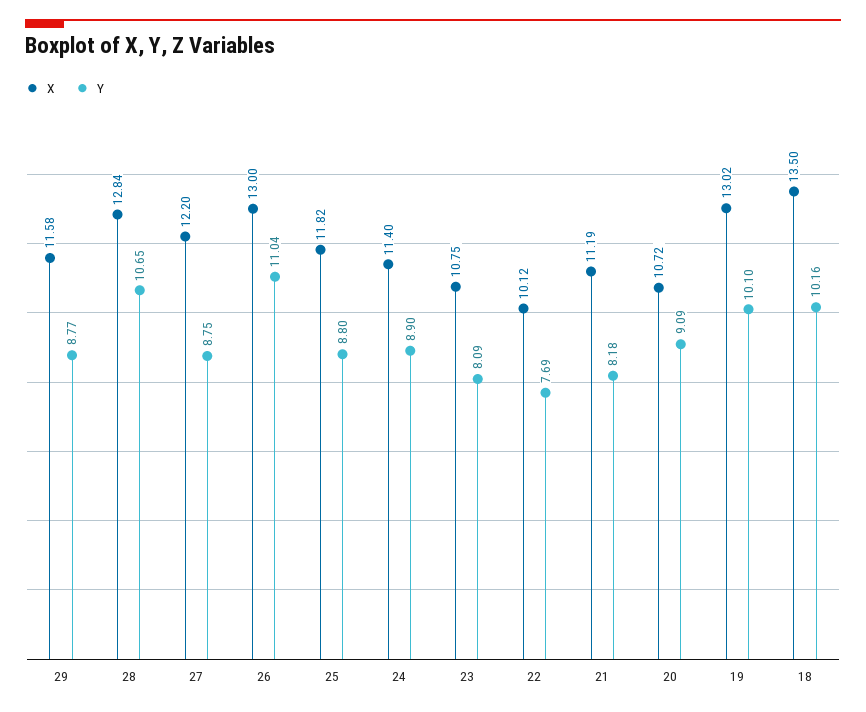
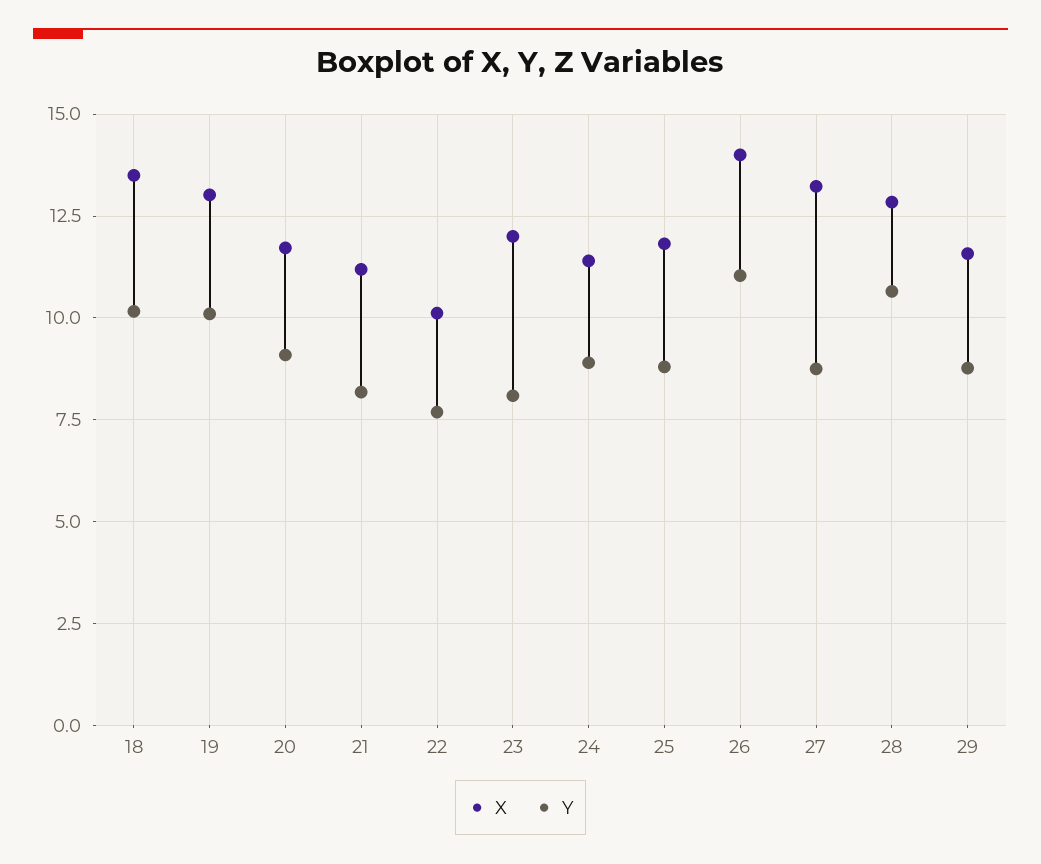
  {
    "X": {
      "29": 11.58,
      "28": 12.84,
-     "27": 12.2,
+     "27": 13.25,
-     "26": 13,
+     "26": 14,
      "25": 11.82,
      "24": 11.4,
-     "23": 10.75,
+     "23": 12,
      "22": 10.12,
      "21": 11.19,
-     "20": 10.72,
+     "20": 11.75,
      "19": 13.02,
      "18": 13.5
    },
    "Y": {
      "29": 8.77,
      "28": 10.65,
      "27": 8.75,
      "26": 11.04,
      "25": 8.8,
      "24": 8.9,
      "23": 8.09,
      "22": 7.69,
      "21": 8.18,
      "20": 9.09,
      "19": 10.1,
      "18": 10.16
    }
  }

